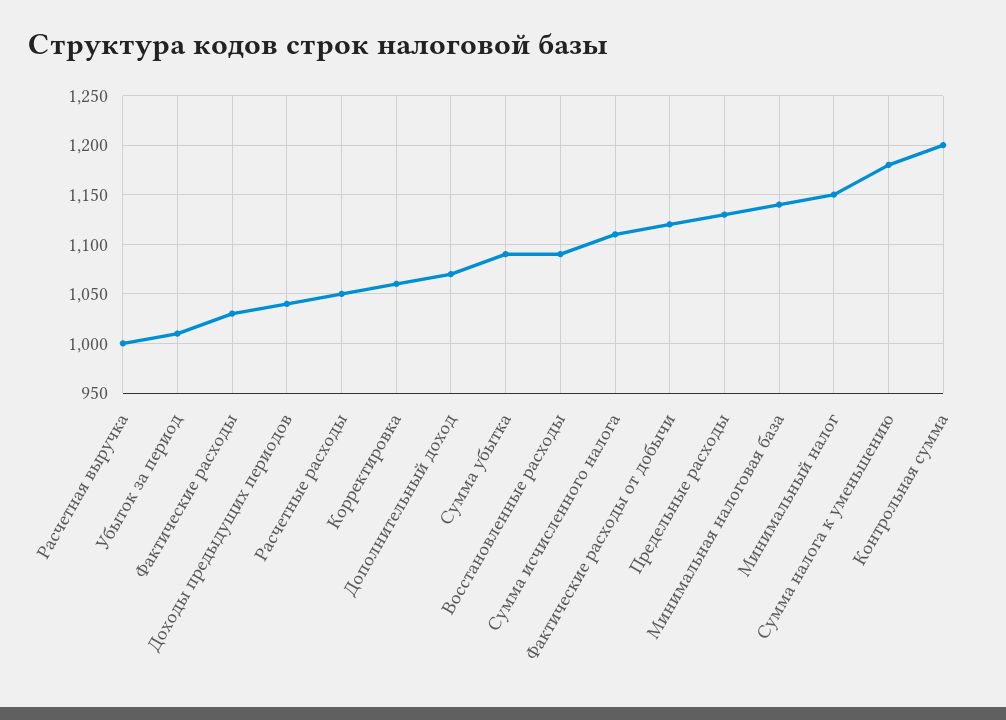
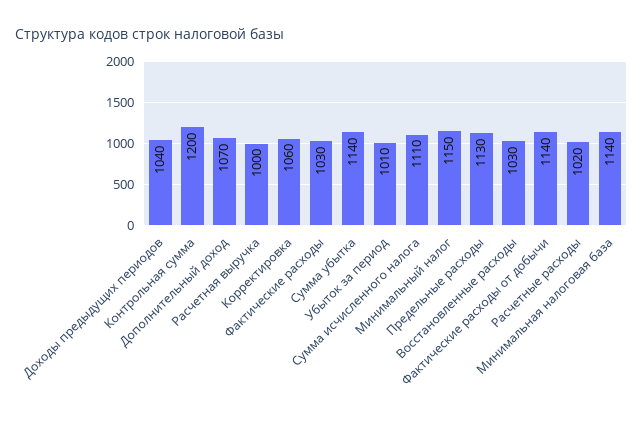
  {
    "Расчетная выручка": 1000,
    "Убыток за период": 1010,
    "Фактические расходы": 1030,
    "Доходы предыдущих периодов": 1040,
-   "Расчетные расходы": 1050,
+   "Расчетные расходы": 1020,
    "Корректировка": 1060,
    "Дополнительный доход": 1070,
-   "Сумма убытка": 1090,
+   "Сумма убытка": 1140,
-   "Восстановленные расходы": 1090,
+   "Восстановленные расходы": 1030,
    "Сумма исчисленного налога": 1110,
-   "Фактические расходы от добычи": 1120,
+   "Фактические расходы от добычи": 1140,
    "Предельные расходы": 1130,
    "Минимальная налоговая база": 1140,
    "Минимальный налог": 1150,
-   "Сумма налога к уменьшению": 1180,
    "Контрольная сумма": 1200
  }

